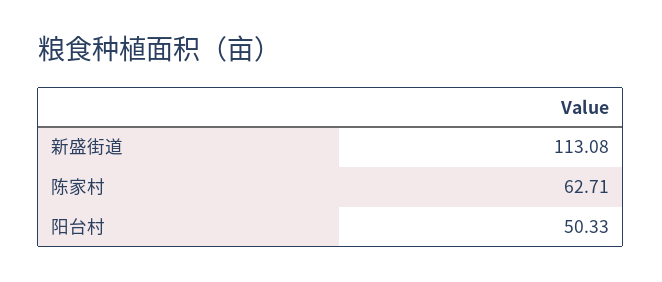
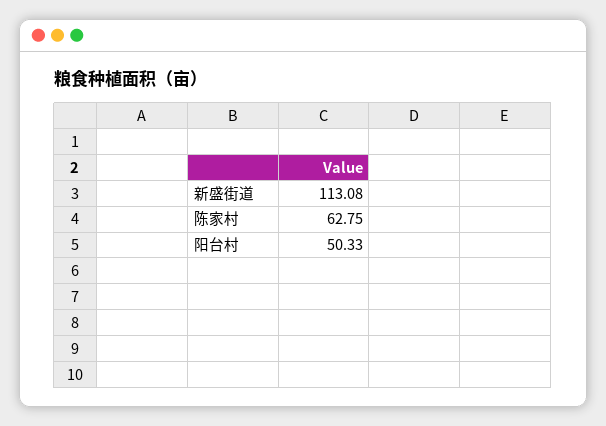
  {
    "新盛街道": 113.08,
-   "陈家村": 62.71,
+   "陈家村": 62.75,
    "阳台村": 50.33
  }

